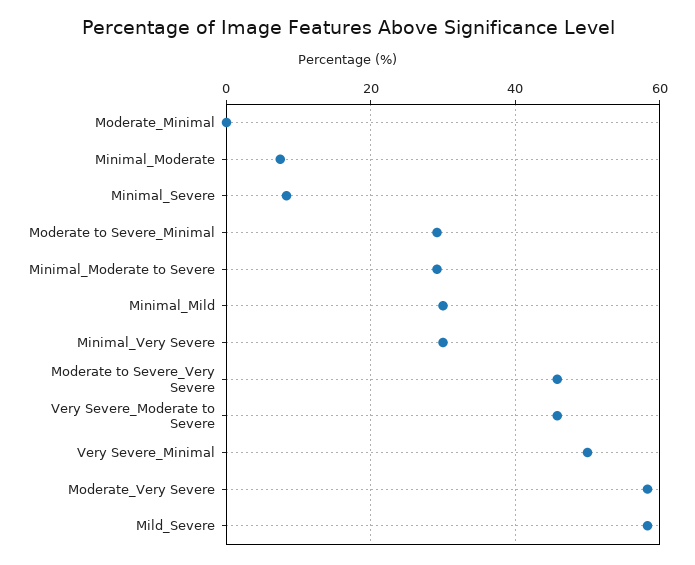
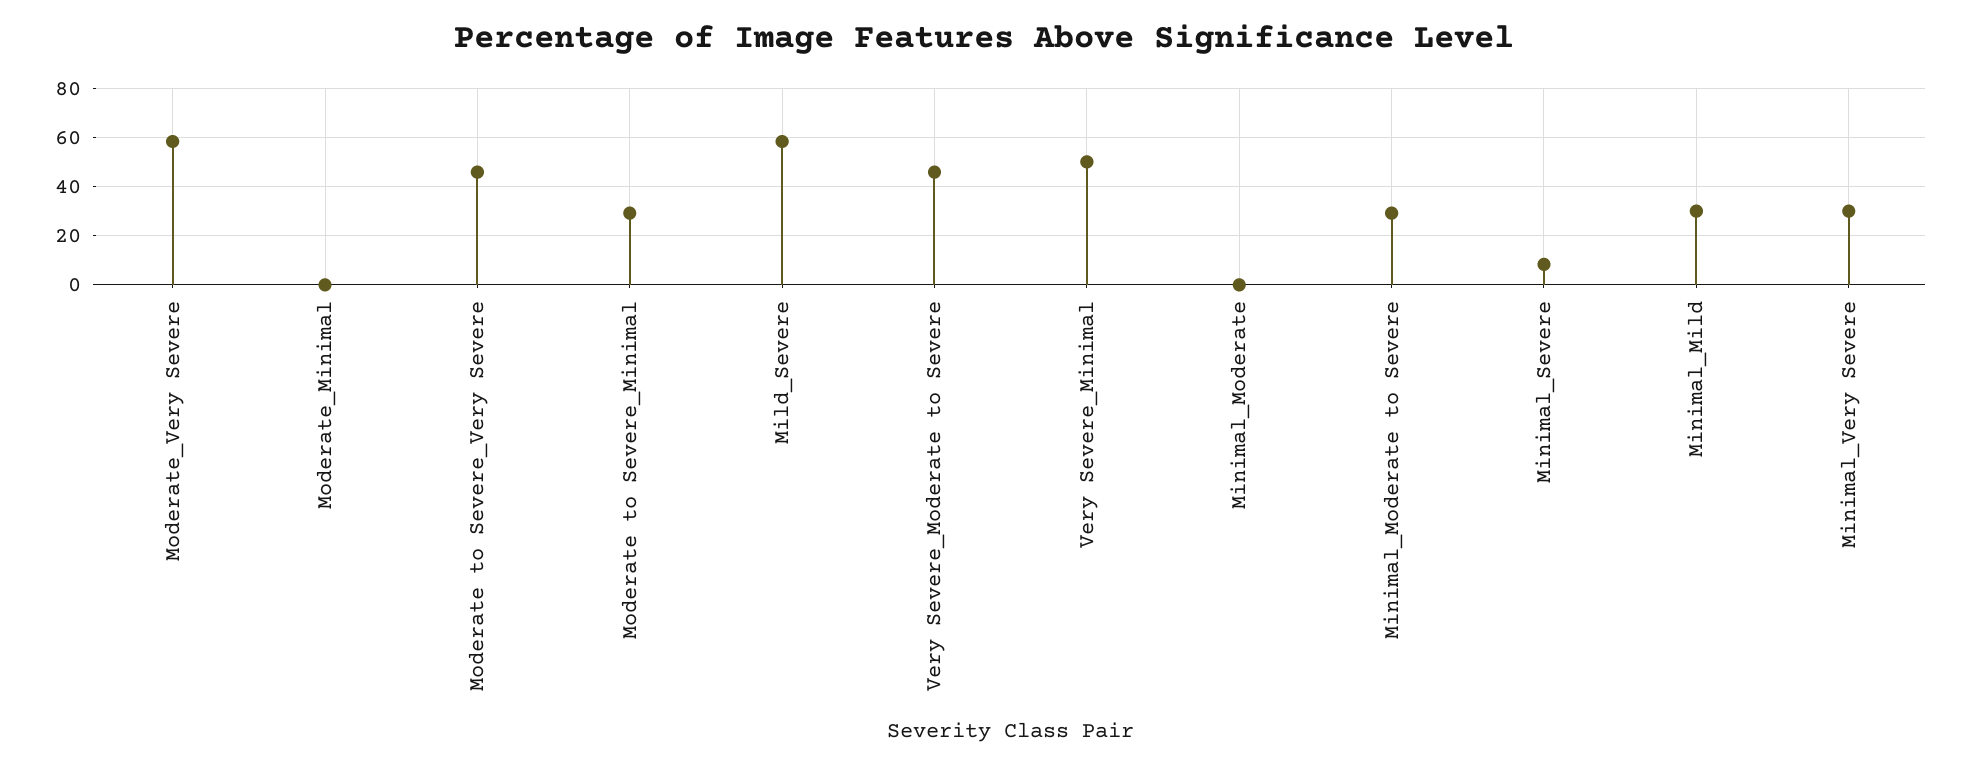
  {
    "Moderate_Minimal": 0,
-   "Minimal_Moderate": 8,
+   "Minimal_Moderate": 0,
    "Minimal_Severe": 8,
    "Moderate to Severe_Minimal": 30,
    "Minimal_Moderate to Severe": 30,
    "Minimal_Mild": 30,
    "Minimal_Very Severe": 30,
    "Moderate to Severe_Very Severe": 46,
    "Very Severe_Moderate to Severe": 46,
    "Very Severe_Minimal": 50,
    "Moderate_Very Severe": 58,
    "Mild_Severe": 58
  }

